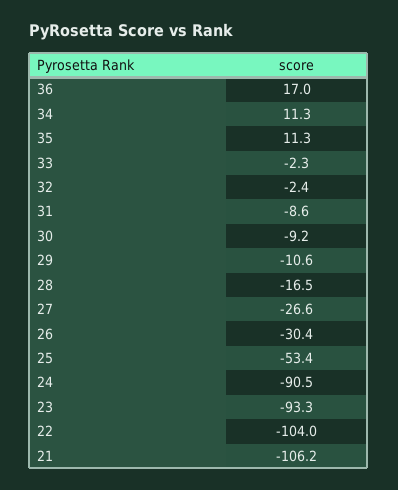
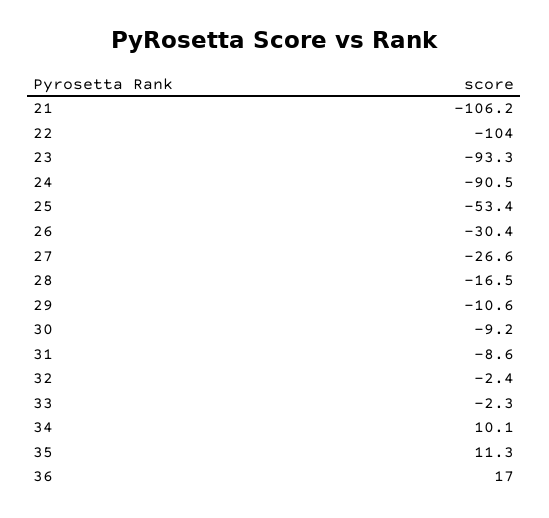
  {
    "36": 17,
-   "34": 11.3,
+   "34": 10.1,
    "35": 11.3,
    "33": -2.3,
    "32": -2.4,
    "31": -8.6,
    "30": -9.2,
    "29": -10.6,
    "28": -16.5,
    "27": -26.6,
    "26": -30.4,
    "25": -53.4,
    "24": -90.5,
    "23": -93.3,
    "22": -104,
    "21": -106.2
  }

